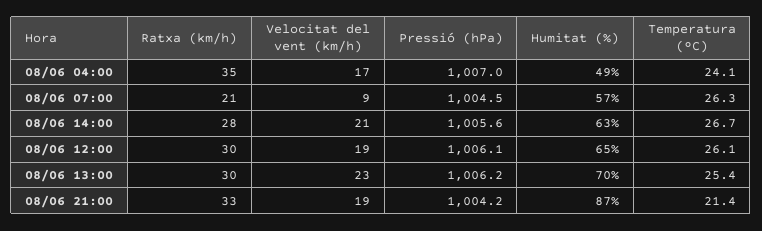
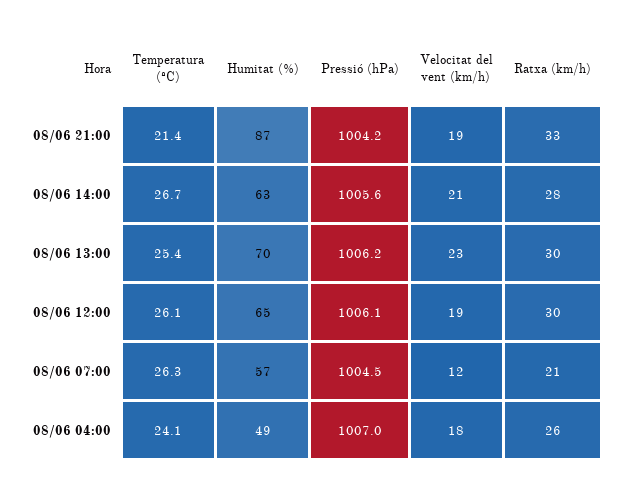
  {
    "Ratxa (km/h)": {
-     "08/06 04:00": 35,
+     "08/06 04:00": 26,
      "08/06 07:00": 21,
      "08/06 14:00": 28,
      "08/06 12:00": 30,
      "08/06 13:00": 30,
      "08/06 21:00": 33
    },
    "Velocitat del vent (km/h)": {
-     "08/06 04:00": 17,
+     "08/06 04:00": 18,
-     "08/06 07:00": 9,
+     "08/06 07:00": 12,
      "08/06 14:00": 21,
      "08/06 12:00": 19,
      "08/06 13:00": 23,
      "08/06 21:00": 19
    },
    "Pressió (hPa)": {
      "08/06 04:00": 1007,
      "08/06 07:00": 1004.5,
      "08/06 14:00": 1005.6,
      "08/06 12:00": 1006.1,
      "08/06 13:00": 1006.2,
      "08/06 21:00": 1004.2
    },
    "Humitat (%)": {
      "08/06 04:00": 49,
      "08/06 07:00": 57,
      "08/06 14:00": 63,
      "08/06 12:00": 65,
      "08/06 13:00": 70,
      "08/06 21:00": 87
    },
    "Temperatura (ºC)": {
      "08/06 04:00": 24.1,
      "08/06 07:00": 26.3,
      "08/06 14:00": 26.7,
      "08/06 12:00": 26.1,
      "08/06 13:00": 25.4,
      "08/06 21:00": 21.4
    }
  }

